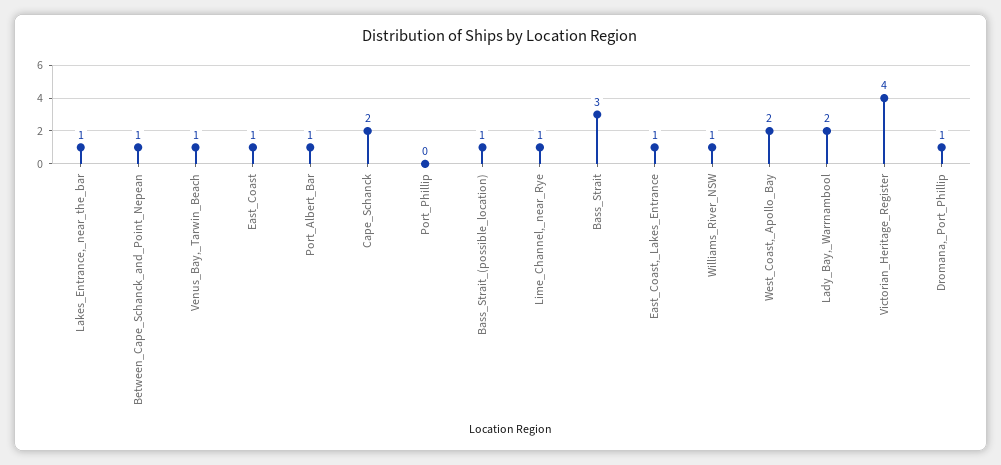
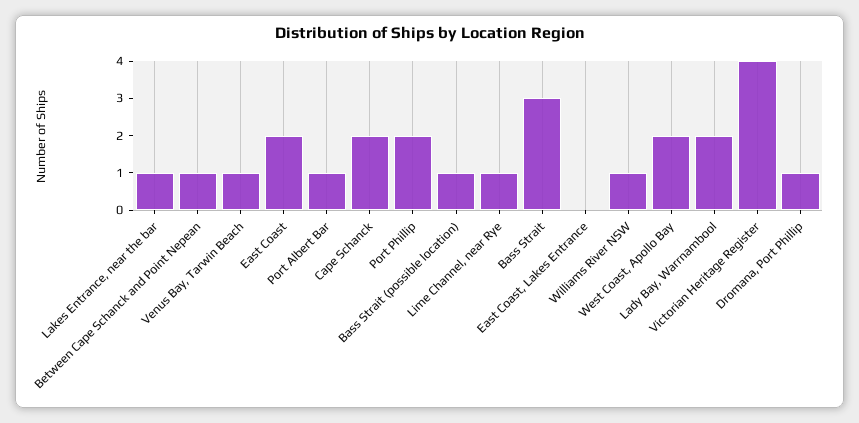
  {
    "Lakes_Entrance,_near_the_bar": 1,
    "Between_Cape_Schanck_and_Point_Nepean": 1,
    "Venus_Bay,_Tarwin_Beach": 1,
-   "East_Coast": 1,
+   "East_Coast": 2,
    "Port_Albert_Bar": 1,
    "Cape_Schanck": 2,
-   "Port_Phillip": 0,
+   "Port_Phillip": 2,
    "Bass_Strait_(possible_location)": 1,
    "Lime_Channel,_near_Rye": 1,
    "Bass_Strait": 3,
-   "East_Coast,_Lakes_Entrance": 1,
+   "East_Coast,_Lakes_Entrance": 0,
    "Williams_River_NSW": 1,
    "West_Coast,_Apollo_Bay": 2,
    "Lady_Bay,_Warrnambool": 2,
    "Victorian_Heritage_Register": 4,
    "Dromana,_Port_Phillip": 1
  }

